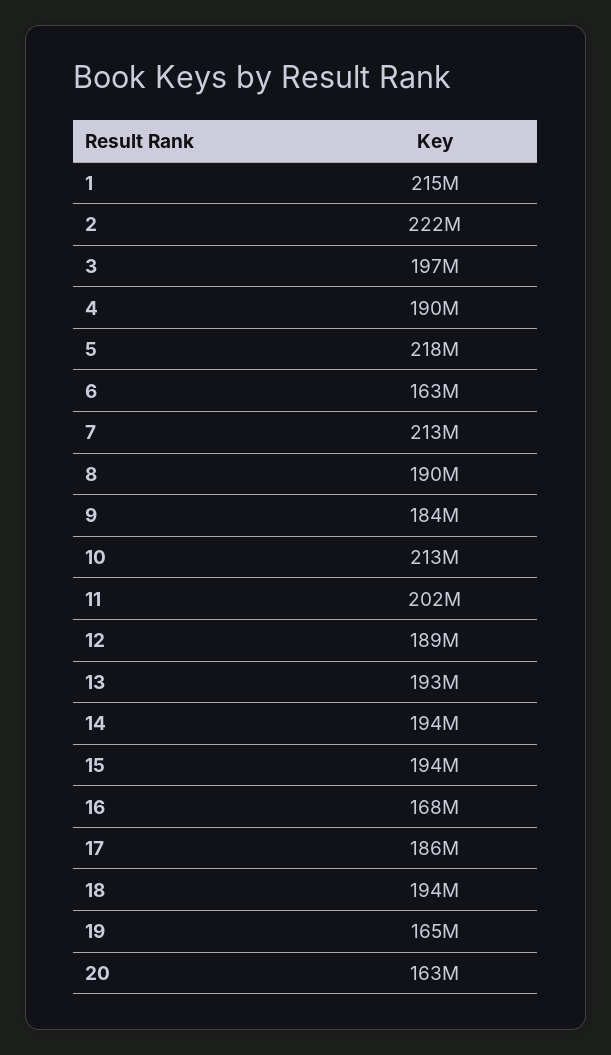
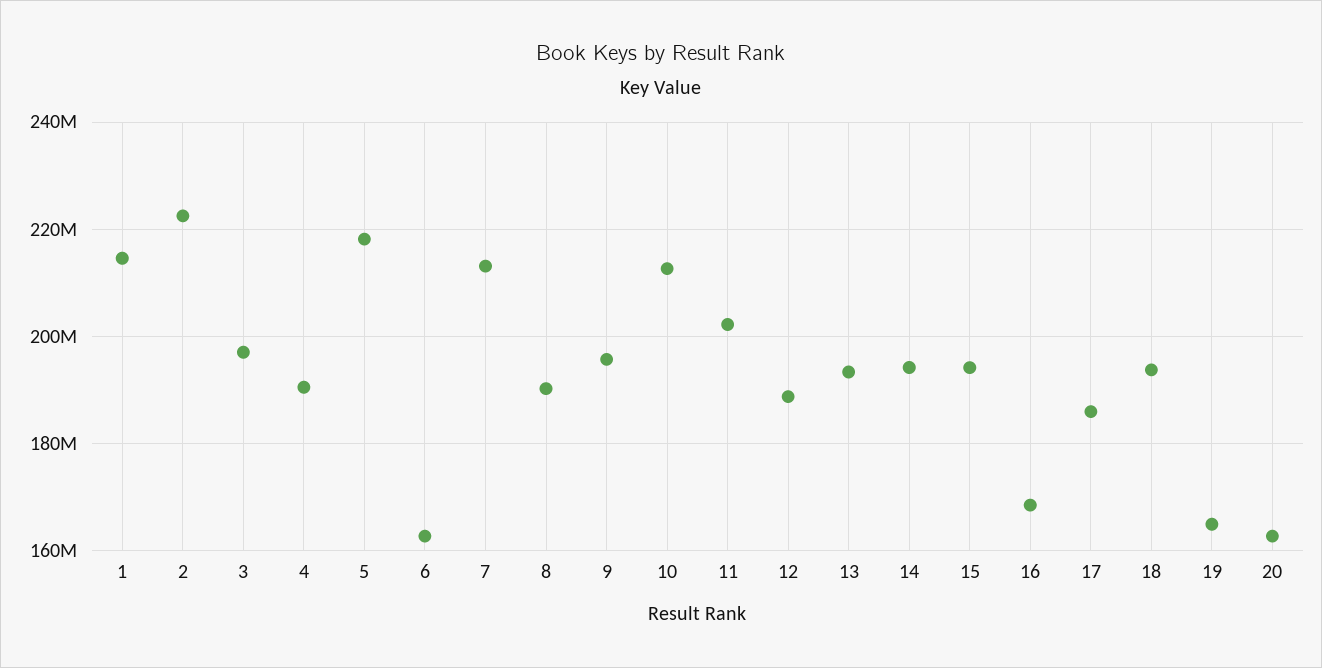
  {
    "1": 215000000,
    "2": 222000000,
    "3": 197000000,
    "4": 190000000,
    "5": 218000000,
    "6": 163000000,
    "7": 213000000,
    "8": 190000000,
-   "9": 184000000,
+   "9": 196000000,
    "10": 213000000,
    "11": 202000000,
    "12": 189000000,
    "13": 193000000,
    "14": 194000000,
    "15": 194000000,
    "16": 168000000,
    "17": 186000000,
    "18": 194000000,
    "19": 165000000,
    "20": 163000000
  }

